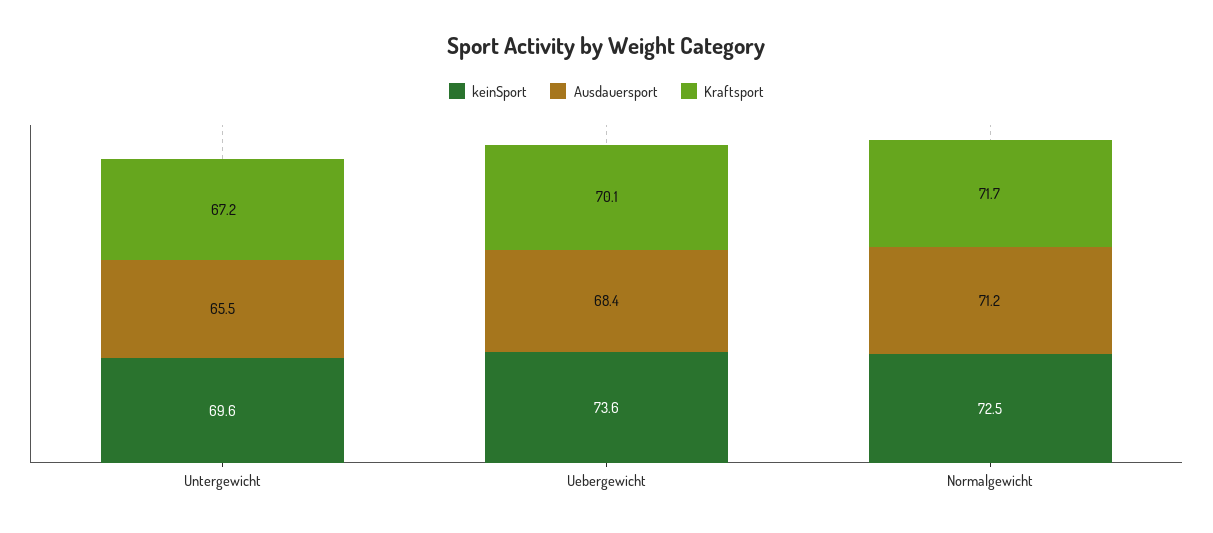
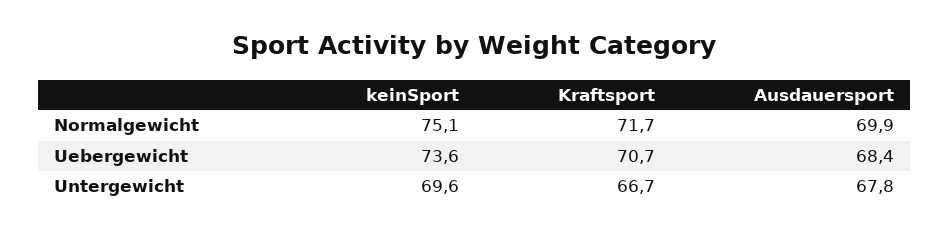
  {
    "keinSport": {
      "Untergewicht": 69.6,
      "Uebergewicht": 73.6,
-     "Normalgewicht": 72.5
+     "Normalgewicht": 75.1
    },
    "Ausdauersport": {
-     "Untergewicht": 65.5,
+     "Untergewicht": 67.8,
      "Uebergewicht": 68.4,
-     "Normalgewicht": 71.2
+     "Normalgewicht": 69.9
    },
    "Kraftsport": {
-     "Untergewicht": 67.2,
+     "Untergewicht": 66.7,
-     "Uebergewicht": 70.1,
+     "Uebergewicht": 70.7,
      "Normalgewicht": 71.7
    }
  }

